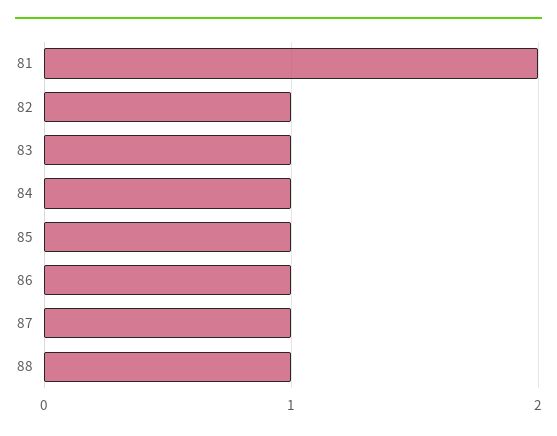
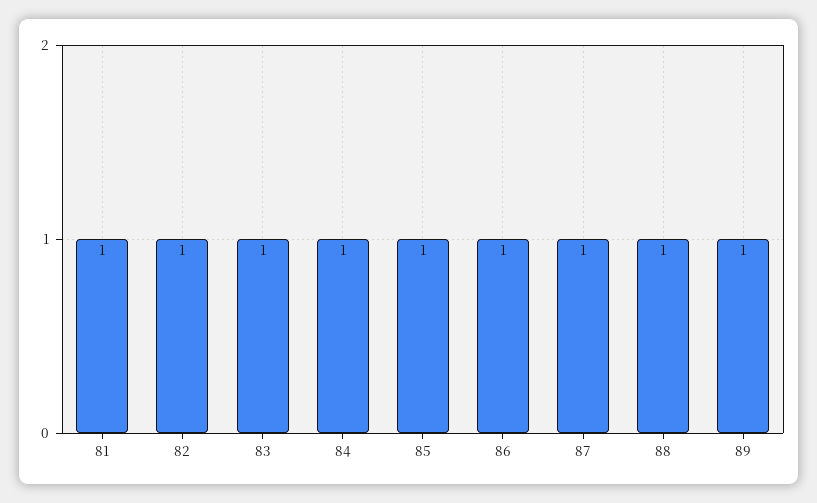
  {
-   "81": 2,
+   "81": 1,
    "82": 1,
    "83": 1,
    "84": 1,
    "85": 1,
    "86": 1,
    "87": 1,
-   "88": 1
+   "88": 1,
+   "89": 1
  }

